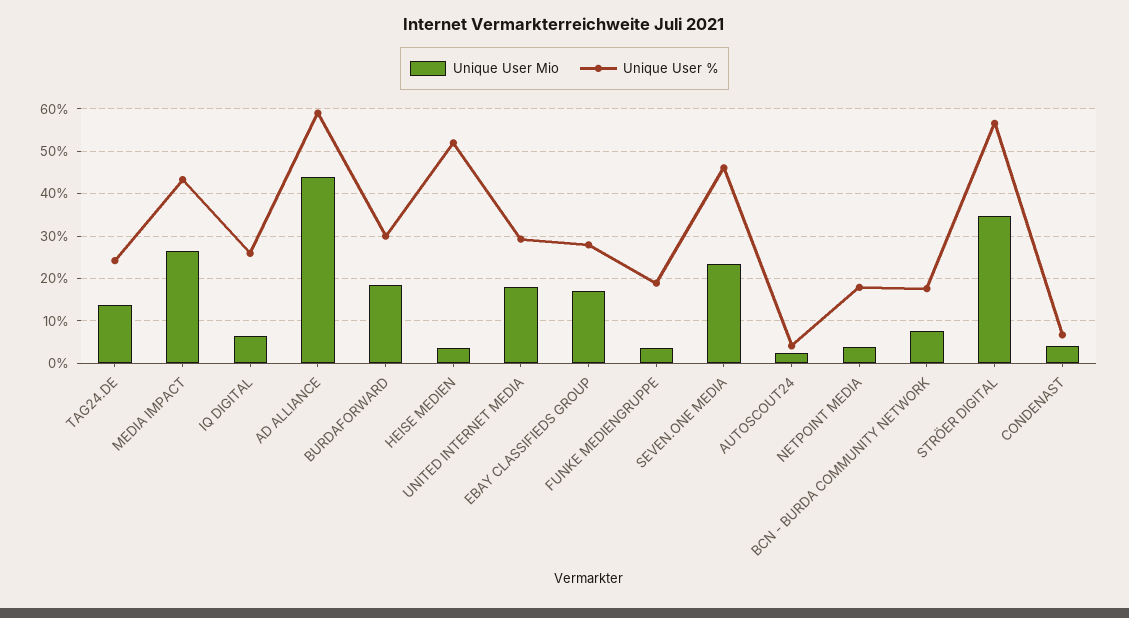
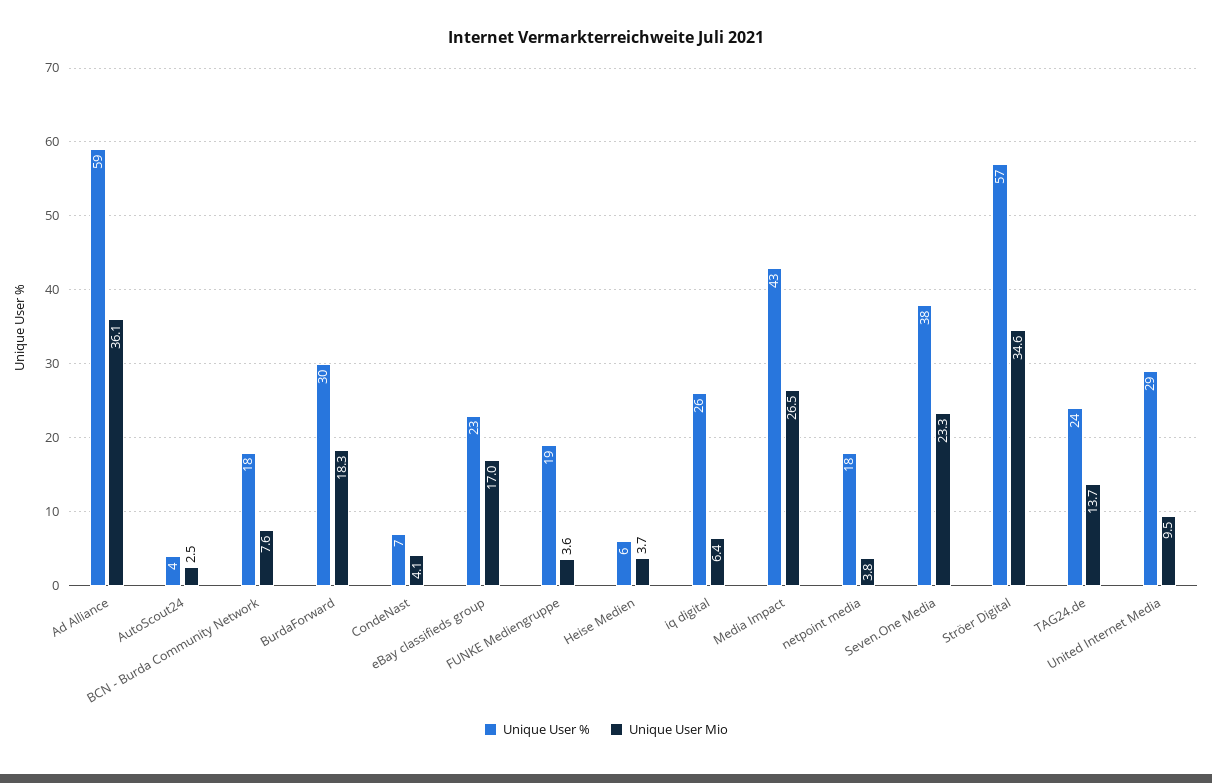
  {
    "Unique User Mio": {
      "TAG24.DE": 13.7,
      "MEDIA IMPACT": 26.5,
      "IQ DIGITAL": 6.4,
-     "AD ALLIANCE": 44,
+     "AD ALLIANCE": 36.1,
      "BURDAFORWARD": 18.3,
      "HEISE MEDIEN": 3.7,
-     "UNITED INTERNET MEDIA": 18,
+     "UNITED INTERNET MEDIA": 9.5,
      "EBAY CLASSIFIEDS GROUP": 17,
      "FUNKE MEDIENGRUPPE": 3.6,
      "SEVEN.ONE MEDIA": 23.3,
      "AUTOSCOUT24": 2.5,
      "NETPOINT MEDIA": 3.8,
      "BCN - BURDA COMMUNITY NETWORK": 7.6,
      "STRÖER DIGITAL": 34.6,
      "CONDENAST": 4.1
    },
    "Unique User %": {
      "TAG24.DE": 24,
      "MEDIA IMPACT": 43,
      "IQ DIGITAL": 26,
      "AD ALLIANCE": 59,
      "BURDAFORWARD": 30,
-     "HEISE MEDIEN": 52,
+     "HEISE MEDIEN": 6,
      "UNITED INTERNET MEDIA": 29,
-     "EBAY CLASSIFIEDS GROUP": 28,
+     "EBAY CLASSIFIEDS GROUP": 23,
      "FUNKE MEDIENGRUPPE": 19,
-     "SEVEN.ONE MEDIA": 46,
+     "SEVEN.ONE MEDIA": 38,
      "AUTOSCOUT24": 4,
      "NETPOINT MEDIA": 18,
      "BCN - BURDA COMMUNITY NETWORK": 18,
      "STRÖER DIGITAL": 57,
      "CONDENAST": 7
    }
  }

